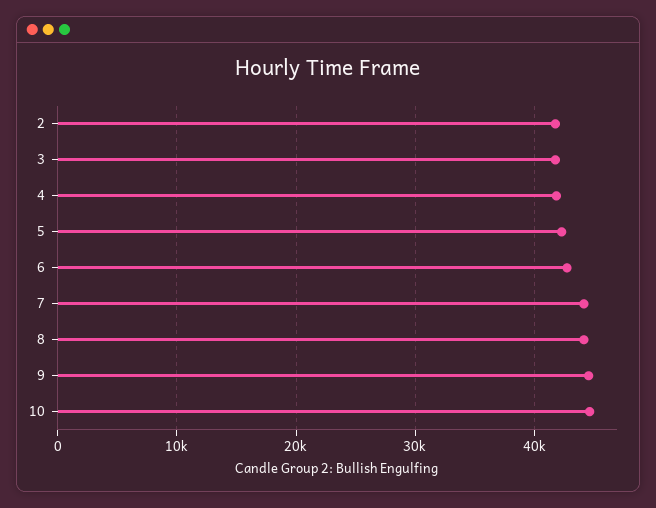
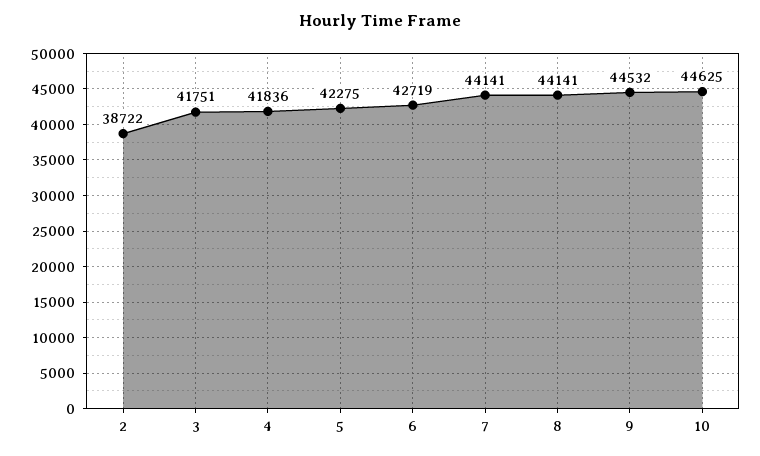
  {
-   "2": 42000,
+   "2": 38722,
    "3": 41751,
    "4": 41836,
    "5": 42275,
    "6": 42719,
    "7": 44141,
    "8": 44141,
    "9": 44532,
    "10": 44625
  }

